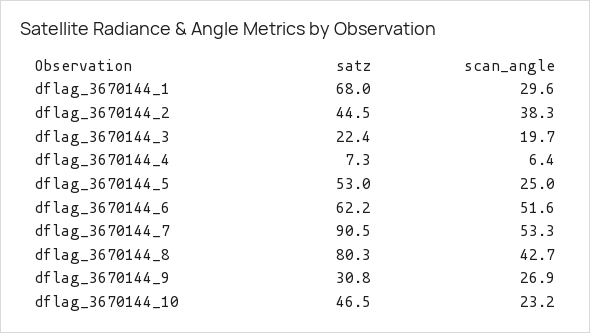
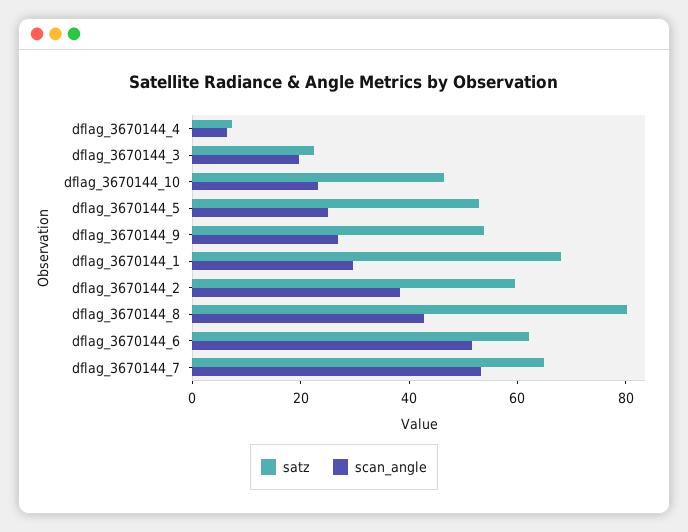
  {
    "satz": {
      "dflag_3670144_1": 68,
-     "dflag_3670144_2": 44.5,
+     "dflag_3670144_2": 60,
      "dflag_3670144_3": 22.4,
      "dflag_3670144_4": 7.3,
      "dflag_3670144_5": 53,
      "dflag_3670144_6": 62.2,
-     "dflag_3670144_7": 90.5,
+     "dflag_3670144_7": 65,
      "dflag_3670144_8": 80.3,
-     "dflag_3670144_9": 30.8,
+     "dflag_3670144_9": 55,
      "dflag_3670144_10": 46.5
    },
    "scan_angle": {
      "dflag_3670144_1": 29.6,
      "dflag_3670144_2": 38.3,
      "dflag_3670144_3": 19.7,
      "dflag_3670144_4": 6.4,
      "dflag_3670144_5": 25,
      "dflag_3670144_6": 51.6,
      "dflag_3670144_7": 53.3,
      "dflag_3670144_8": 42.7,
      "dflag_3670144_9": 26.9,
      "dflag_3670144_10": 23.2
    }
  }

